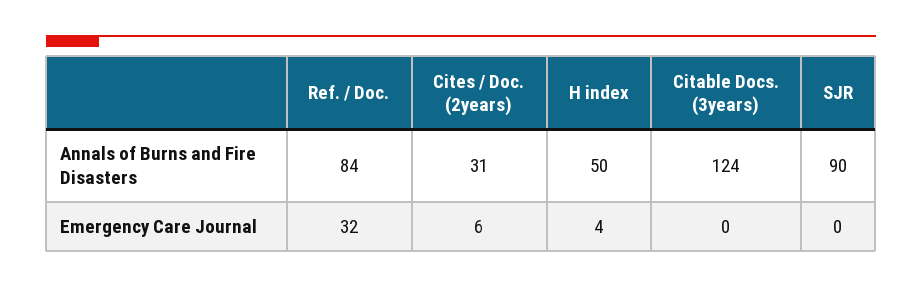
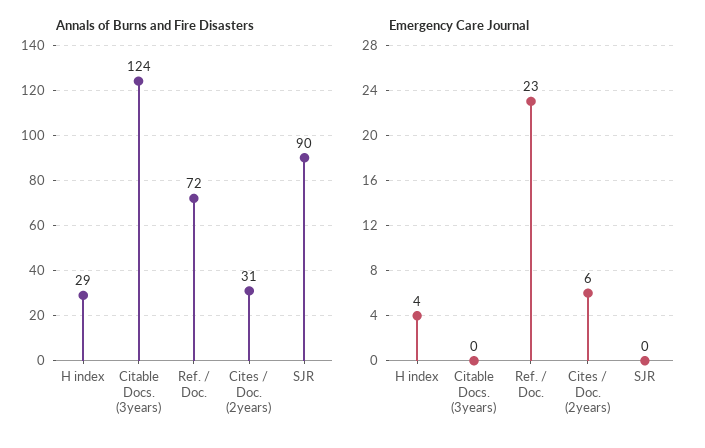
  {
    "Annals of Burns and Fire Disasters": {
-     "Ref. / Doc.": 84,
+     "Ref. / Doc.": 72,
      "Cites / Doc. (2years)": 31,
-     "H index": 50,
+     "H index": 29,
      "Citable Docs. (3years)": 124,
      "SJR": 90
    },
    "Emergency Care Journal": {
-     "Ref. / Doc.": 32,
+     "Ref. / Doc.": 23,
      "Cites / Doc. (2years)": 6,
      "H index": 4,
      "Citable Docs. (3years)": 0,
      "SJR": 0
    }
  }

